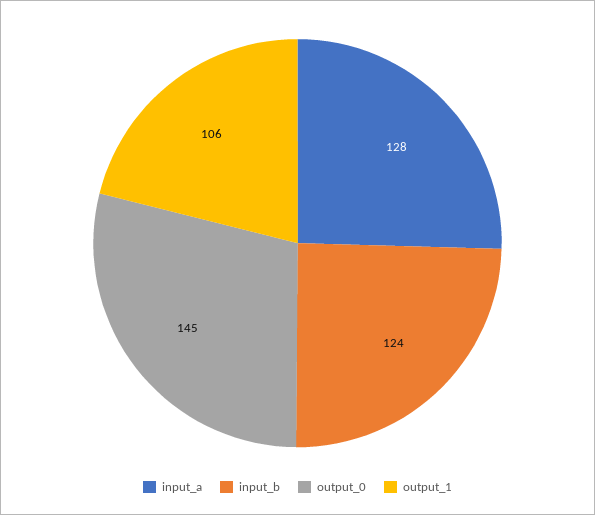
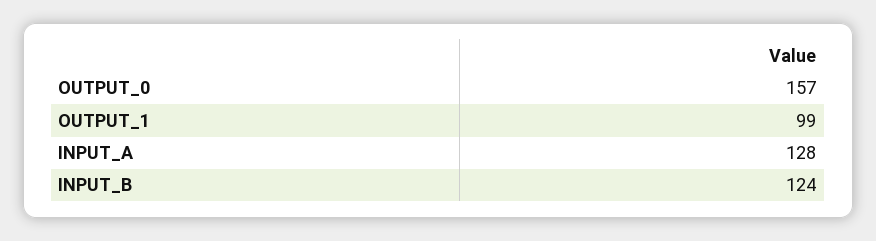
  {
    "input_a": 128,
    "input_b": 124,
-   "output_0": 145,
+   "output_0": 157,
-   "output_1": 106
+   "output_1": 99
  }

